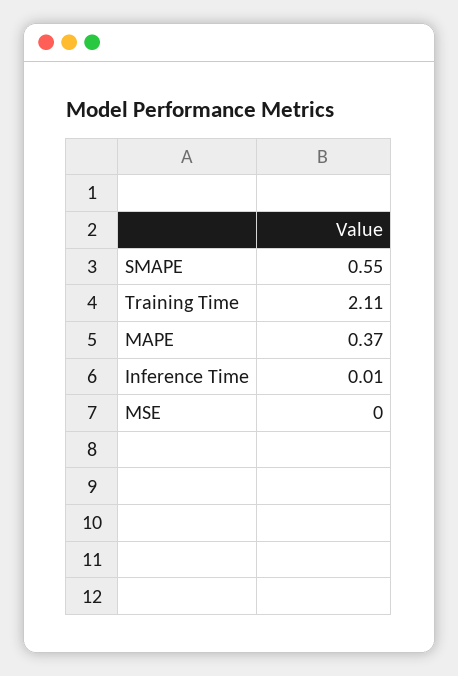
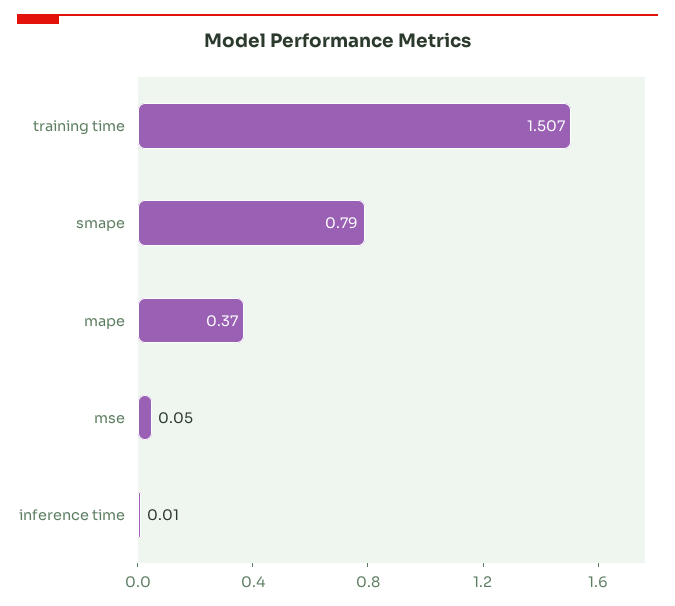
  {
-   "SMAPE": 0.55,
+   "SMAPE": 0.79,
-   "Training Time": 2.11,
+   "Training Time": 1.507,
    "MAPE": 0.37,
    "Inference Time": 0.01,
-   "MSE": 0
+   "MSE": 0.05
  }

